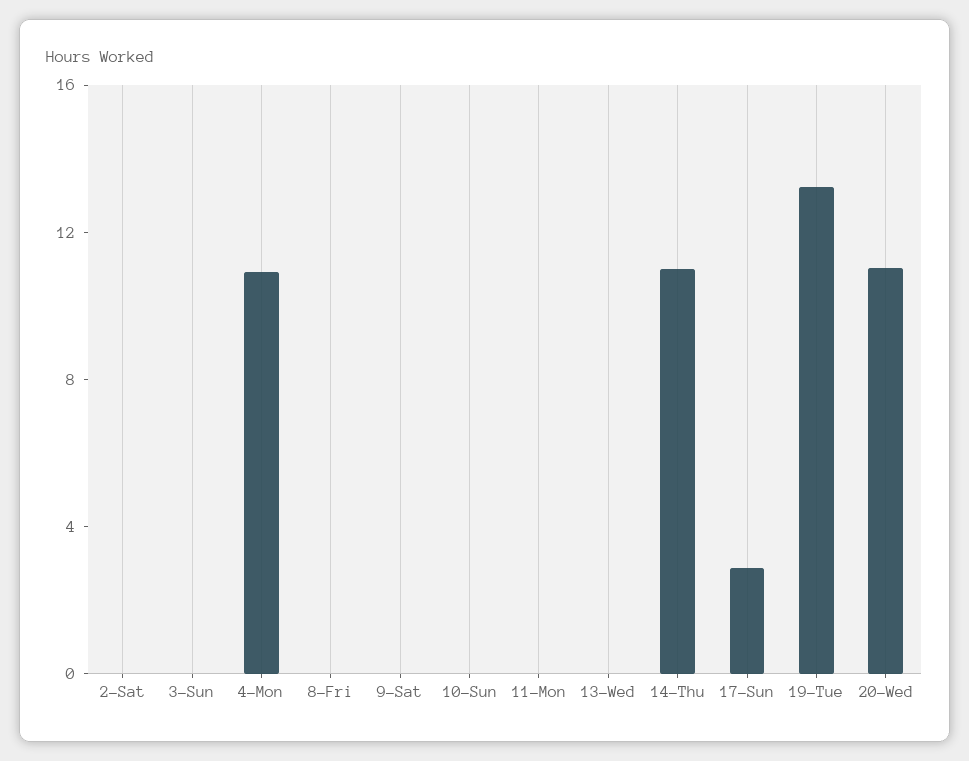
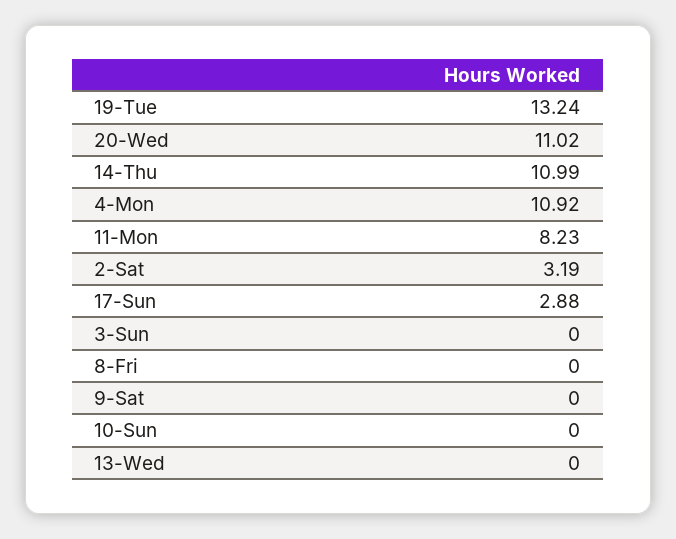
  {
-   "2-Sat": 0,
+   "2-Sat": 3.19,
    "3-Sun": 0,
    "4-Mon": 10.92,
    "8-Fri": 0,
    "9-Sat": 0,
    "10-Sun": 0,
-   "11-Mon": 0,
+   "11-Mon": 8.23,
    "13-Wed": 0,
    "14-Thu": 10.99,
    "17-Sun": 2.88,
    "19-Tue": 13.24,
    "20-Wed": 11.02
  }

